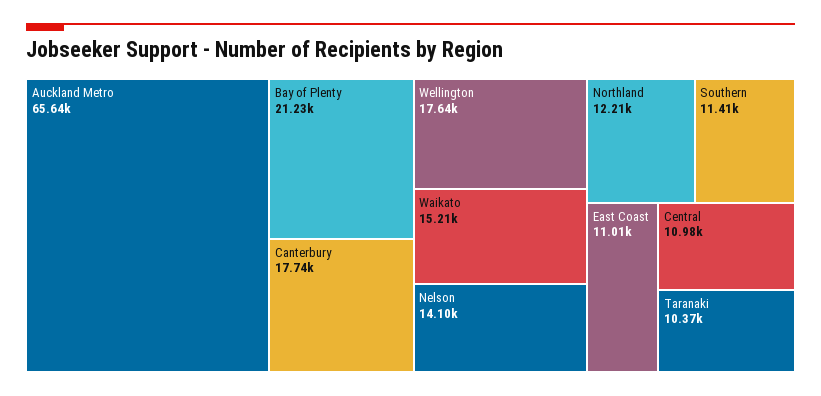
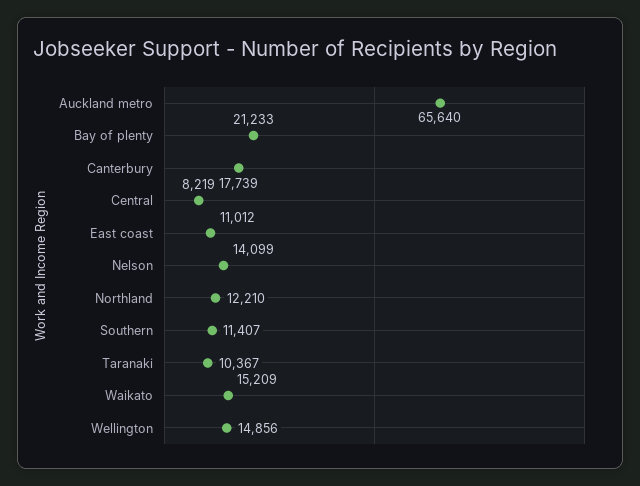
  {
    "Auckland Metro": 65640,
    "Bay of Plenty": 21233,
    "Canterbury": 17739,
-   "Wellington": 17640,
+   "Wellington": 14856,
    "Waikato": 15209,
    "Nelson": 14099,
    "Northland": 12210,
    "Southern": 11407,
    "East Coast": 11012,
-   "Central": 10980,
+   "Central": 8219,
    "Taranaki": 10367
  }

